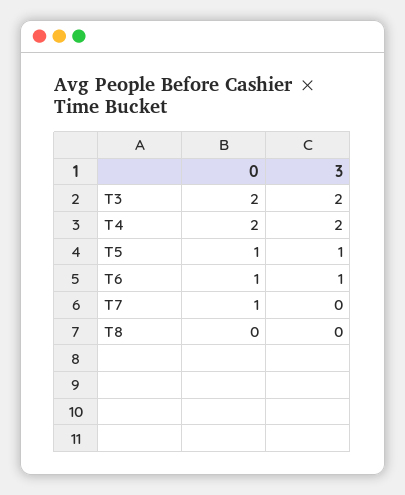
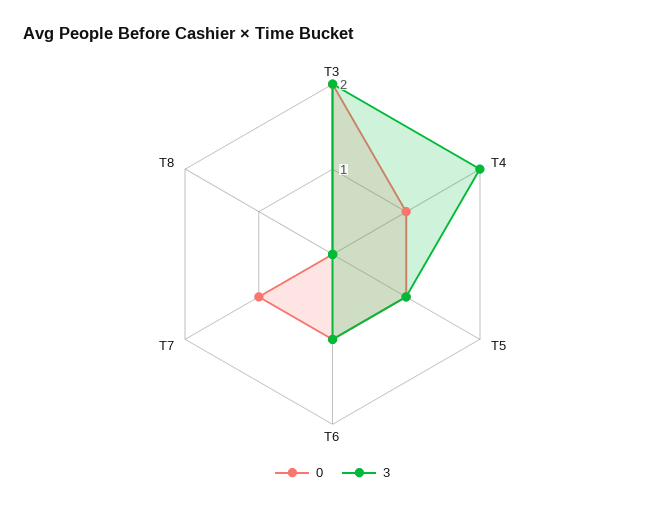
  {
    "0": {
      "T3": 2,
-     "T4": 2,
+     "T4": 1,
      "T5": 1,
      "T6": 1,
      "T7": 1,
      "T8": 0
    },
    "3": {
      "T3": 2,
      "T4": 2,
      "T5": 1,
      "T6": 1,
      "T7": 0,
      "T8": 0
    }
  }

